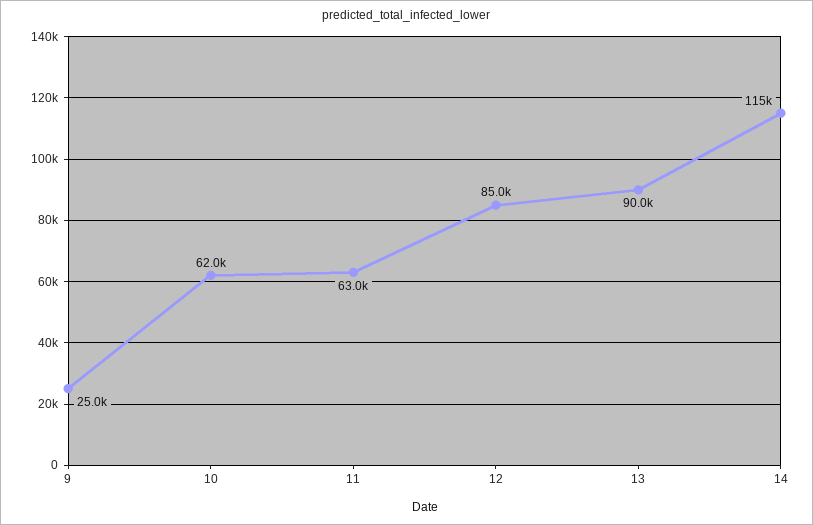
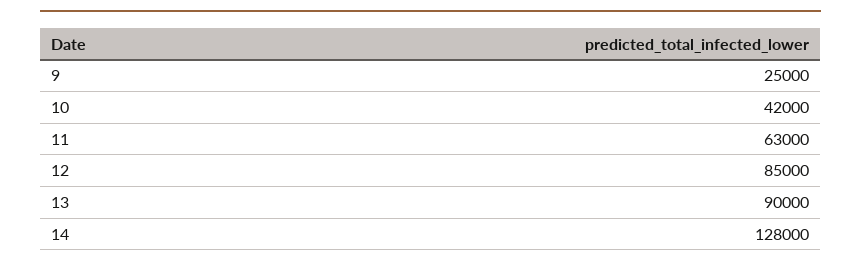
  {
    "9": 25000,
-   "10": 62000,
+   "10": 42000,
    "11": 63000,
    "12": 85000,
    "13": 90000,
-   "14": 115000
+   "14": 128000
  }

